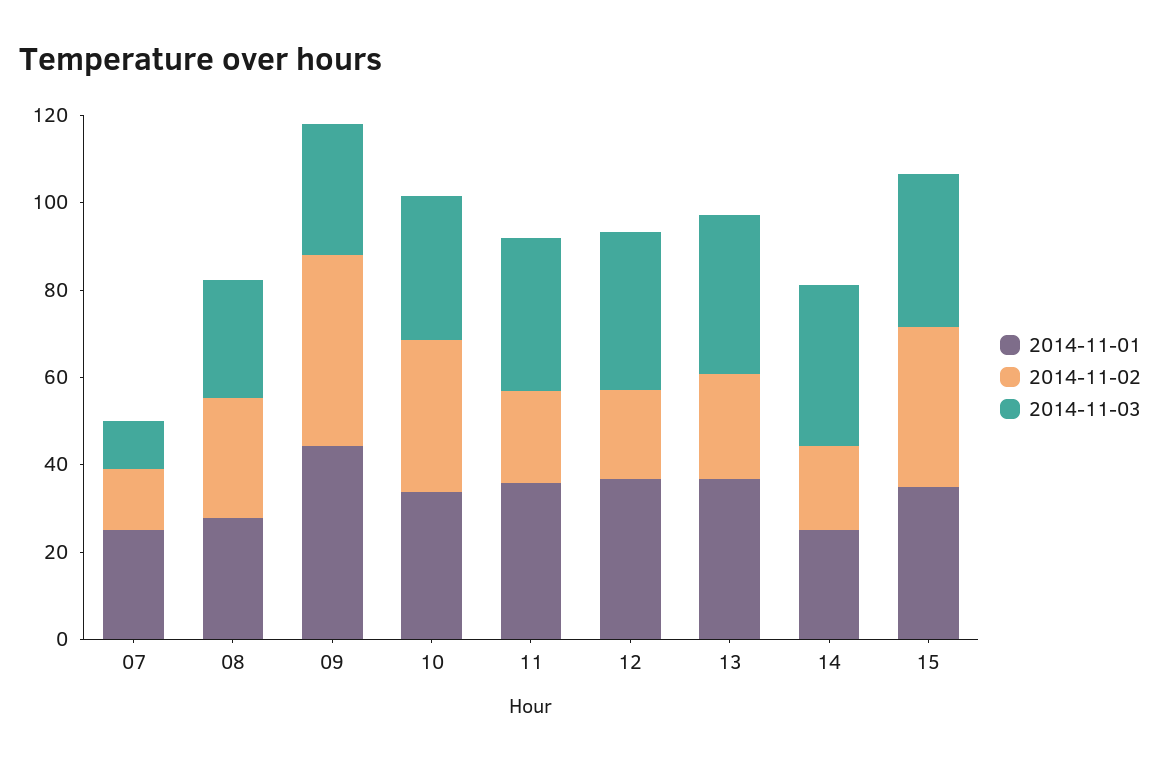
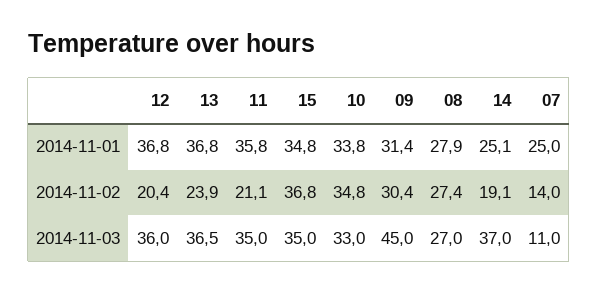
  {
    "2014-11-01": {
      "07": 25,
      "08": 27.9,
-     "09": 45,
+     "09": 31.4,
      "10": 33.8,
      "11": 35.8,
      "12": 36.8,
      "13": 36.8,
      "14": 25.1,
      "15": 34.8
    },
    "2014-11-02": {
      "07": 14,
      "08": 27.4,
-     "09": 45,
+     "09": 30.4,
      "10": 34.8,
      "11": 21.1,
      "12": 20.4,
      "13": 23.9,
      "14": 19.1,
      "15": 36.8
    },
    "2014-11-03": {
      "07": 11,
      "08": 27,
-     "09": 30,
+     "09": 45,
      "10": 33,
      "11": 35,
      "12": 36,
      "13": 36.5,
      "14": 37,
      "15": 35
    }
  }

